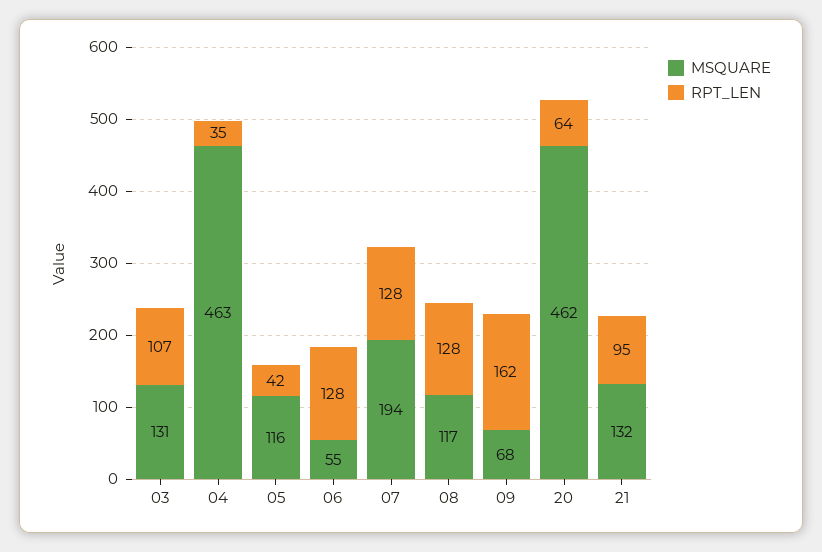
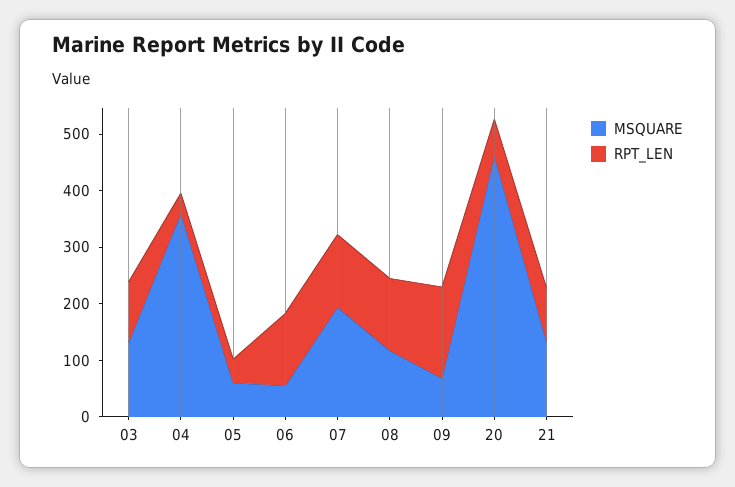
  {
    "MSQUARE": {
      "03": 131,
-     "04": 463,
+     "04": 360,
-     "05": 116,
+     "05": 60,
      "06": 55,
      "07": 194,
      "08": 117,
      "09": 68,
      "20": 462,
      "21": 132
    },
    "RPT_LEN": {
      "03": 107,
      "04": 35,
      "05": 42,
      "06": 128,
      "07": 128,
      "08": 128,
      "09": 162,
      "20": 64,
      "21": 95
    }
  }

